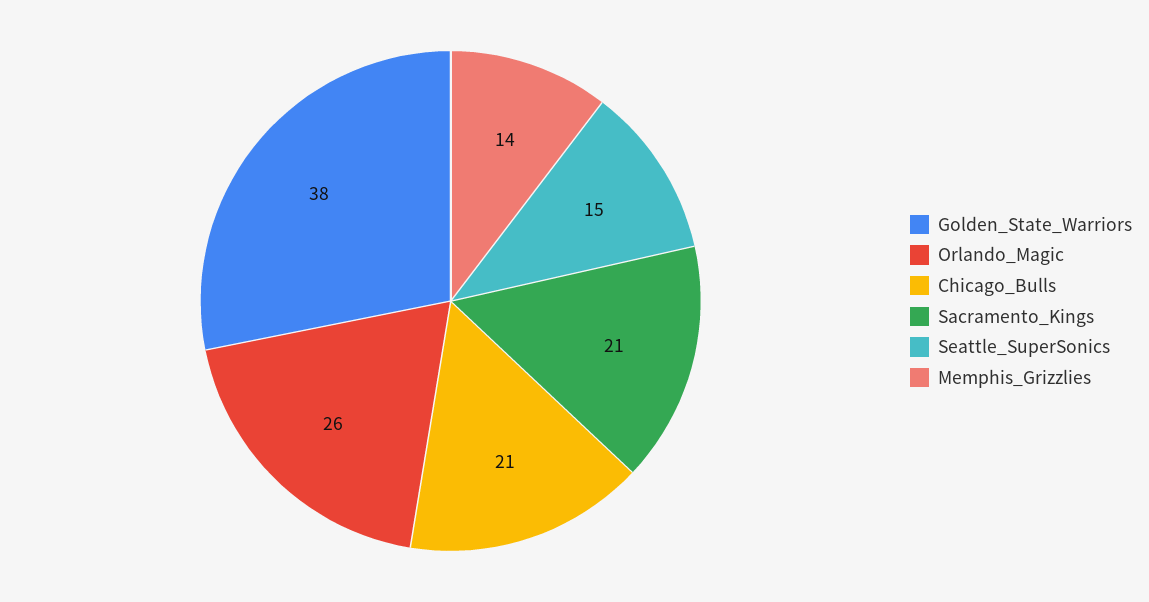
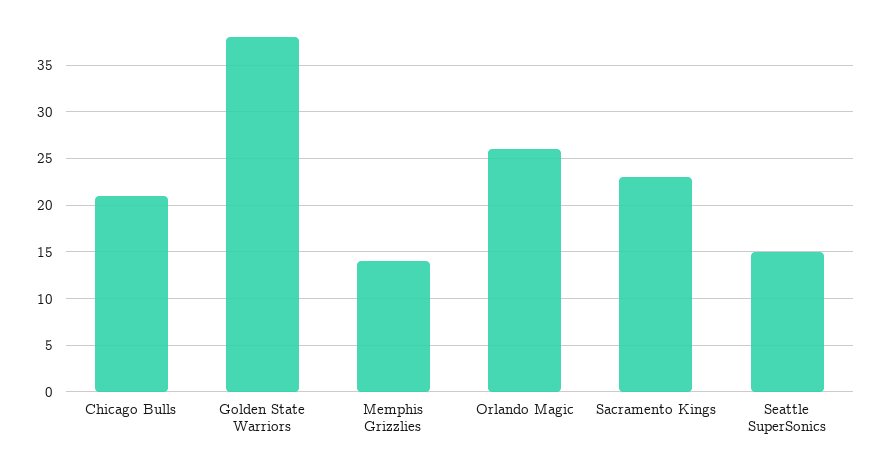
  {
    "Golden_State_Warriors": 38,
    "Orlando_Magic": 26,
    "Chicago_Bulls": 21,
-   "Sacramento_Kings": 21,
+   "Sacramento_Kings": 23,
    "Seattle_SuperSonics": 15,
    "Memphis_Grizzlies": 14
  }

